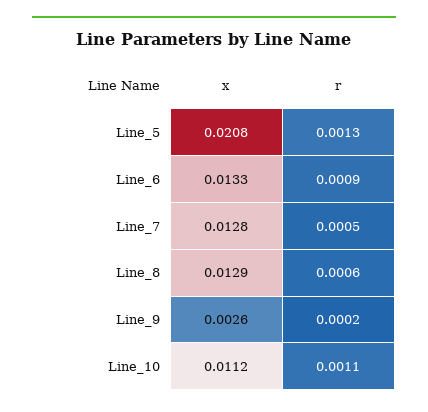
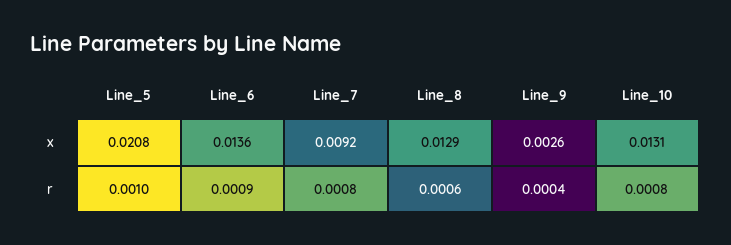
  {
    "x": {
      "Line_5": 0.0208,
-     "Line_6": 0.0133,
+     "Line_6": 0.0136,
-     "Line_7": 0.0128,
+     "Line_7": 0.0092,
      "Line_8": 0.0129,
      "Line_9": 0.0026,
-     "Line_10": 0.0112
+     "Line_10": 0.0131
    },
    "r": {
-     "Line_5": 0.0013,
+     "Line_5": 0.001,
      "Line_6": 0.0009,
-     "Line_7": 0.0005,
+     "Line_7": 0.0008,
      "Line_8": 0.0006,
-     "Line_9": 0.0002,
+     "Line_9": 0.0004,
-     "Line_10": 0.0011
+     "Line_10": 0.0008
    }
  }

